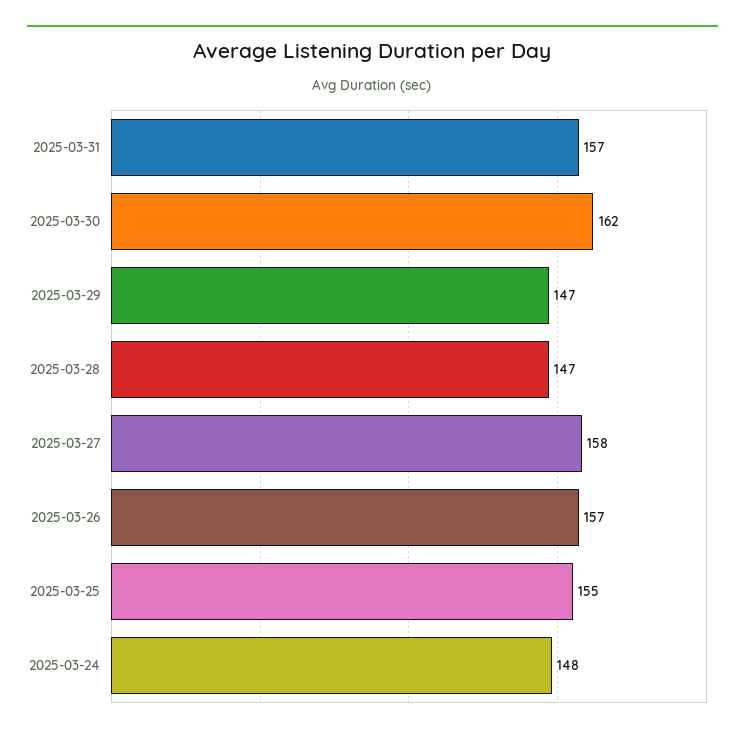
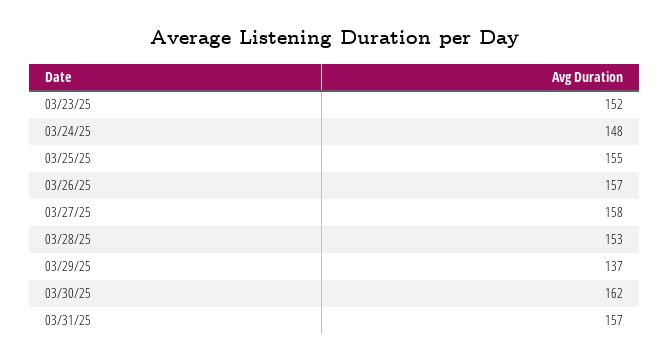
  {
    "2025-03-31": 157,
    "2025-03-30": 162,
-   "2025-03-29": 147,
+   "2025-03-29": 137,
-   "2025-03-28": 147,
+   "2025-03-28": 153,
    "2025-03-27": 158,
    "2025-03-26": 157,
    "2025-03-25": 155,
-   "2025-03-24": 148
+   "2025-03-24": 148,
+   "03/23/25": 152
  }

